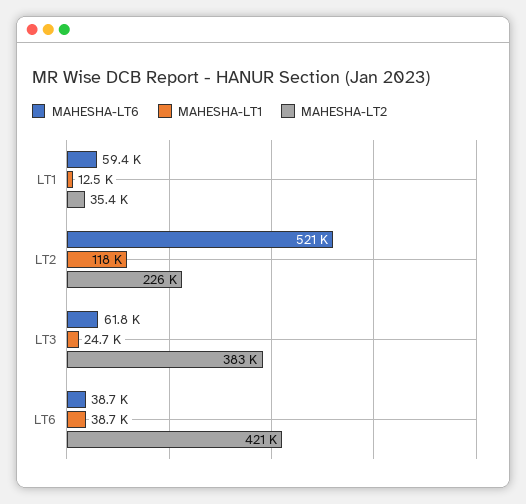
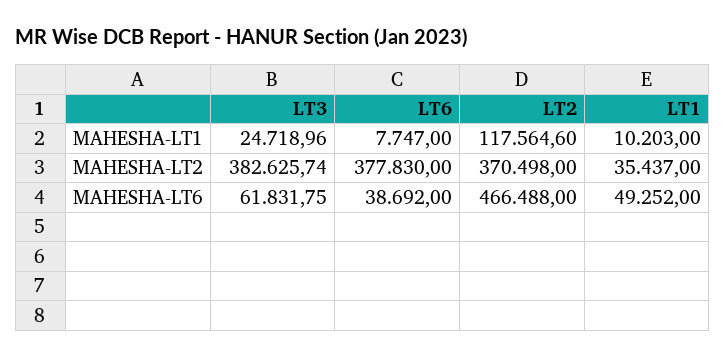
  {
    "MAHESHA-LT6": {
-     "LT1": 59400,
+     "LT1": 49252,
-     "LT2": 521000,
+     "LT2": 466488,
      "LT3": 61831.75,
      "LT6": 38692
    },
    "MAHESHA-LT1": {
-     "LT1": 12500,
+     "LT1": 10203,
      "LT2": 117564.6,
      "LT3": 24718.96,
-     "LT6": 38700
+     "LT6": 7747
    },
    "MAHESHA-LT2": {
      "LT1": 35437,
-     "LT2": 226000,
+     "LT2": 370498,
      "LT3": 382625.74,
-     "LT6": 421000
+     "LT6": 377830
    }
  }

